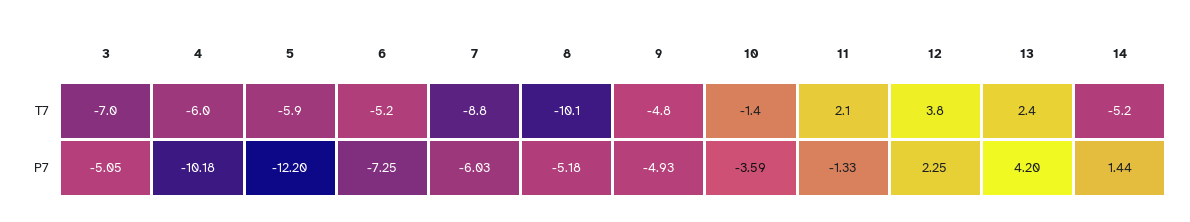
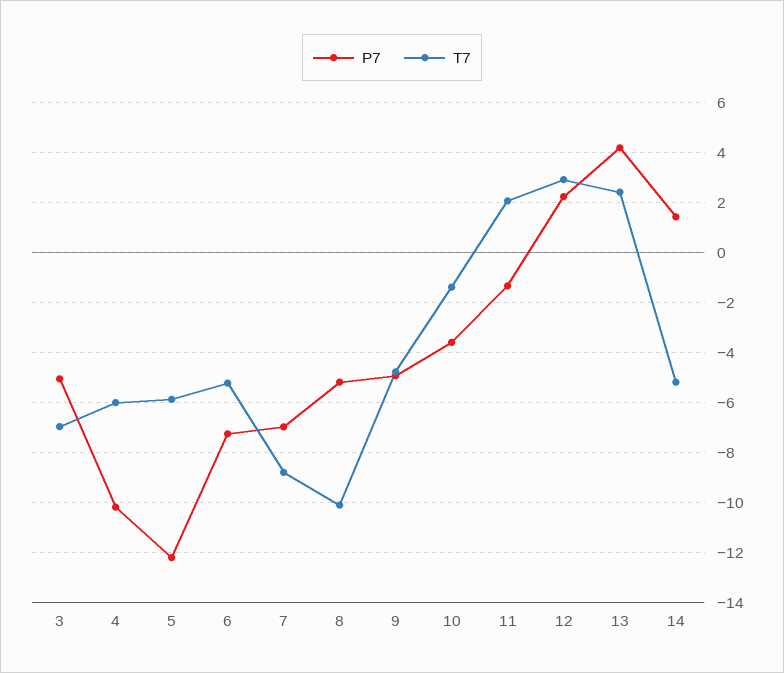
  {
    "T7": {
      "3": -7,
      "4": -6,
      "5": -5.9,
      "6": -5.2,
      "7": -8.8,
      "8": -10.1,
      "9": -4.8,
      "10": -1.4,
      "11": 2.1,
-     "12": 3.8,
+     "12": 3,
      "13": 2.4,
      "14": -5.2
    },
    "P7": {
      "3": -5.05,
      "4": -10.18,
      "5": -12.2,
      "6": -7.25,
-     "7": -6.03,
+     "7": -7,
      "8": -5.18,
      "9": -4.93,
      "10": -3.59,
      "11": -1.33,
      "12": 2.25,
      "13": 4.2,
      "14": 1.44
    }
  }

